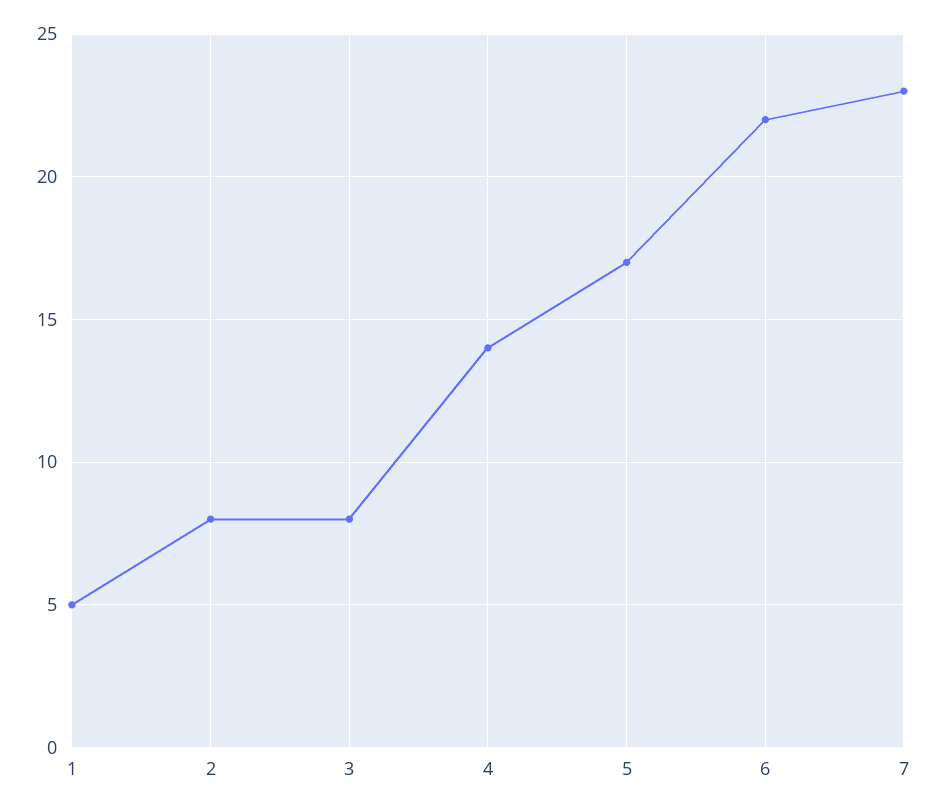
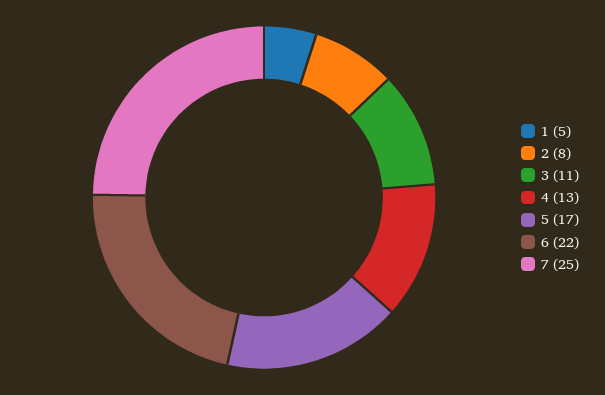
  {
    "1": 5,
    "2": 8,
-   "3": 8,
+   "3": 11,
-   "4": 14,
+   "4": 13,
    "5": 17,
    "6": 22,
-   "7": 23
+   "7": 25
  }

